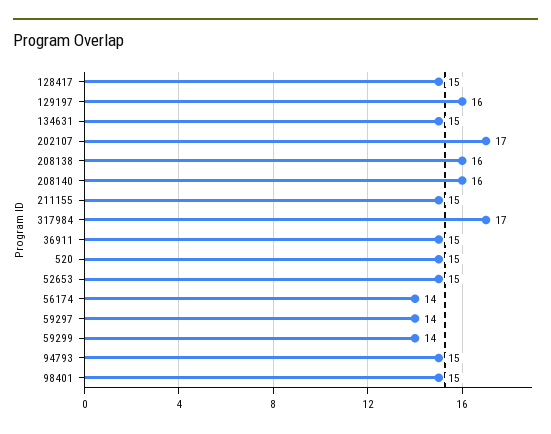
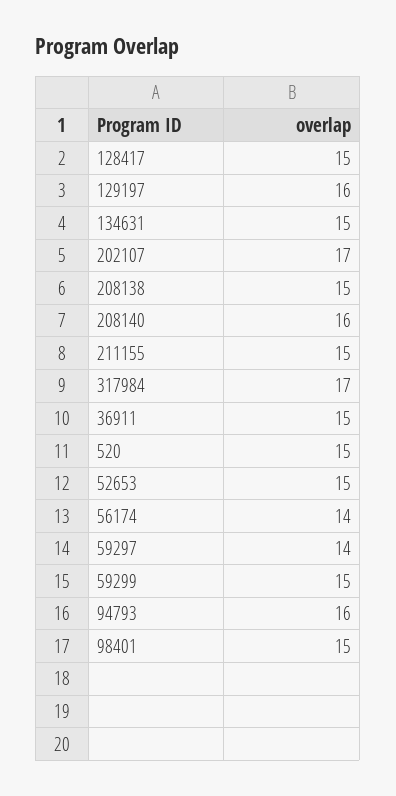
  {
    "128417": 15,
    "129197": 16,
    "134631": 15,
    "202107": 17,
-   "208138": 16,
+   "208138": 15,
    "208140": 16,
    "211155": 15,
    "317984": 17,
    "36911": 15,
    "520": 15,
    "52653": 15,
    "56174": 14,
    "59297": 14,
-   "59299": 14,
+   "59299": 15,
-   "94793": 15,
+   "94793": 16,
    "98401": 15
  }

